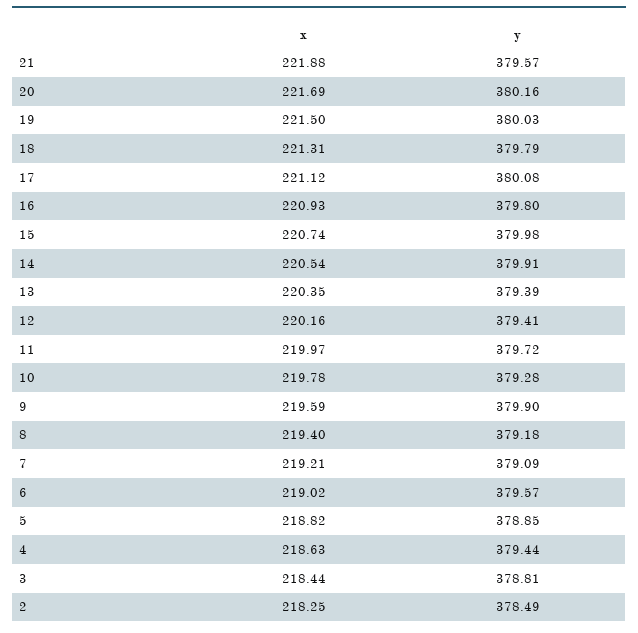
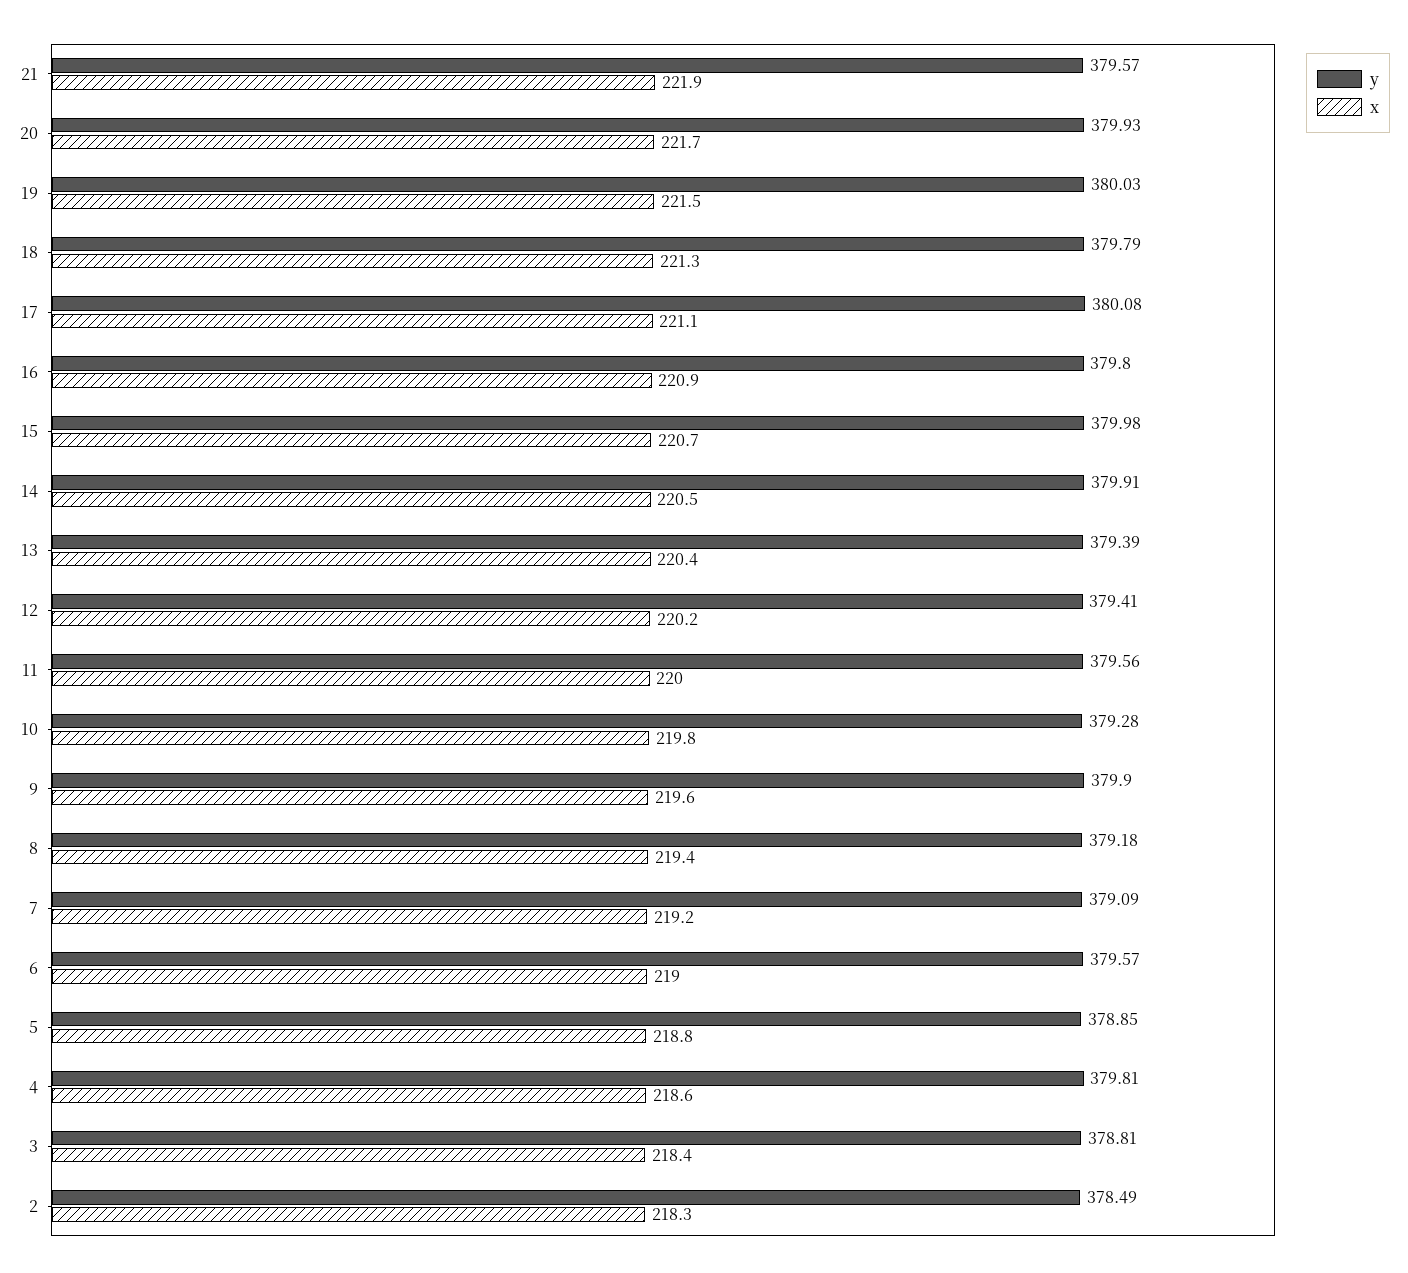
  {
    "x": {
      "21": 221.88,
      "20": 221.69,
      "19": 221.5,
      "18": 221.31,
      "17": 221.12,
      "16": 220.93,
      "15": 220.74,
      "14": 220.54,
      "13": 220.35,
      "12": 220.16,
      "11": 219.97,
      "10": 219.78,
      "9": 219.59,
      "8": 219.4,
      "7": 219.21,
      "6": 219.02,
      "5": 218.82,
      "4": 218.63,
      "3": 218.44,
      "2": 218.25
    },
    "y": {
      "21": 379.57,
-     "20": 380.16,
+     "20": 379.93,
      "19": 380.03,
      "18": 379.79,
      "17": 380.08,
      "16": 379.8,
      "15": 379.98,
      "14": 379.91,
      "13": 379.39,
      "12": 379.41,
-     "11": 379.72,
+     "11": 379.56,
      "10": 379.28,
      "9": 379.9,
      "8": 379.18,
      "7": 379.09,
      "6": 379.57,
      "5": 378.85,
-     "4": 379.44,
+     "4": 379.81,
      "3": 378.81,
      "2": 378.49
    }
  }

